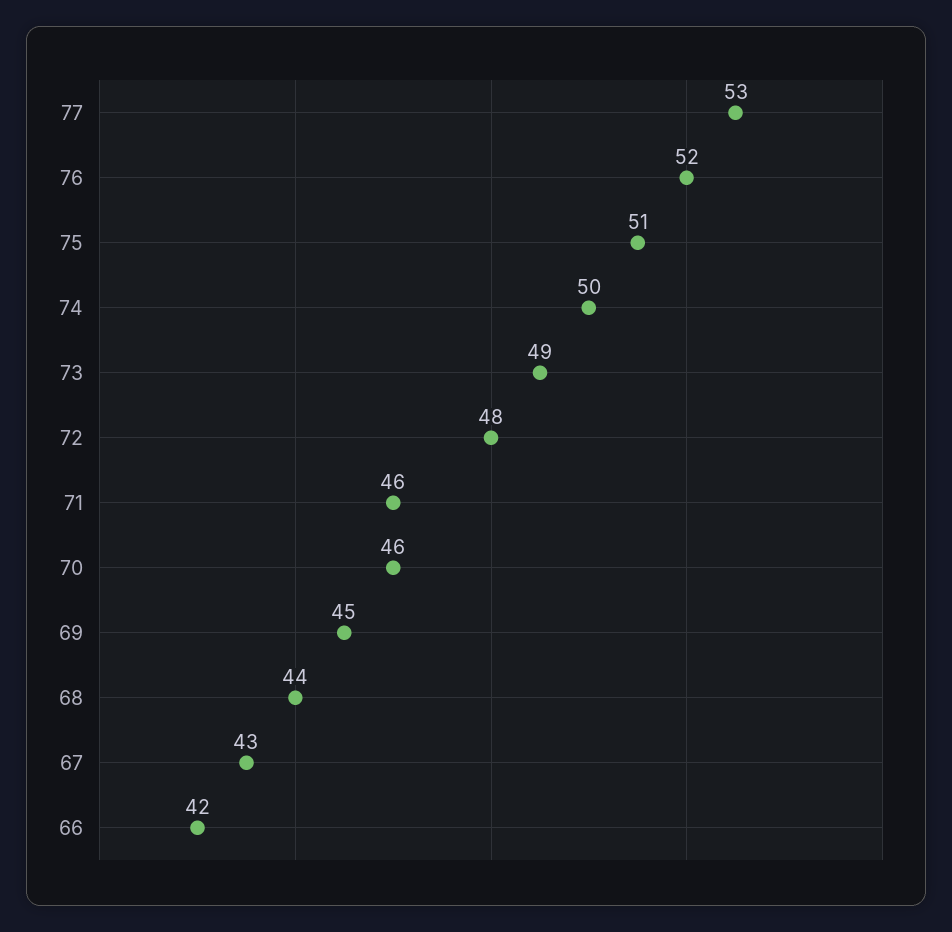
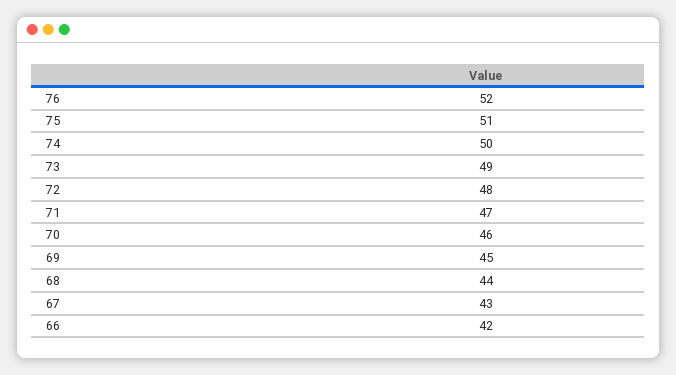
  {
-   "77": 53,
    "76": 52,
    "75": 51,
    "74": 50,
    "73": 49,
    "72": 48,
-   "71": 46,
+   "71": 47,
    "70": 46,
    "69": 45,
    "68": 44,
    "67": 43,
    "66": 42
  }

